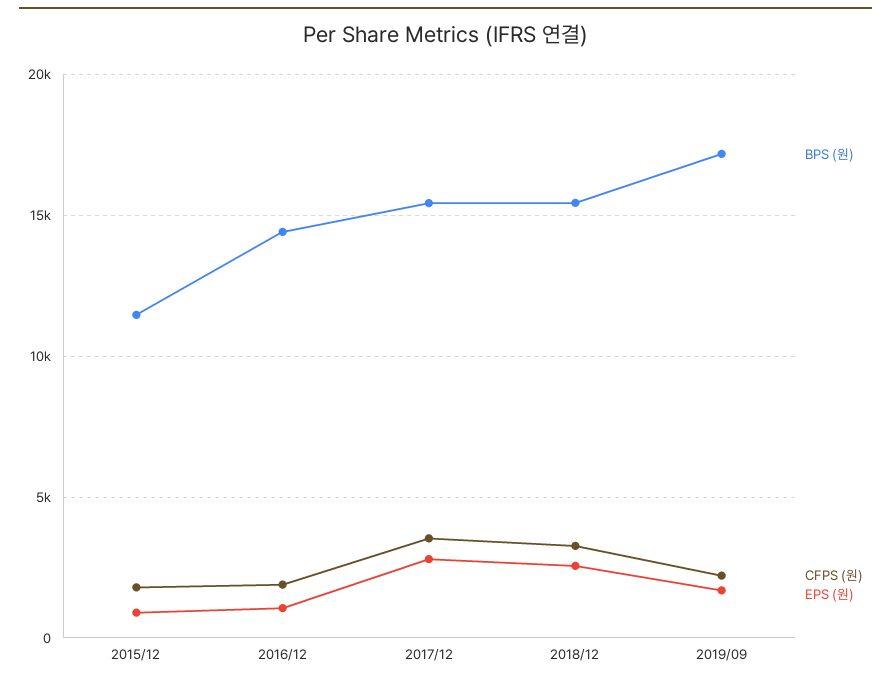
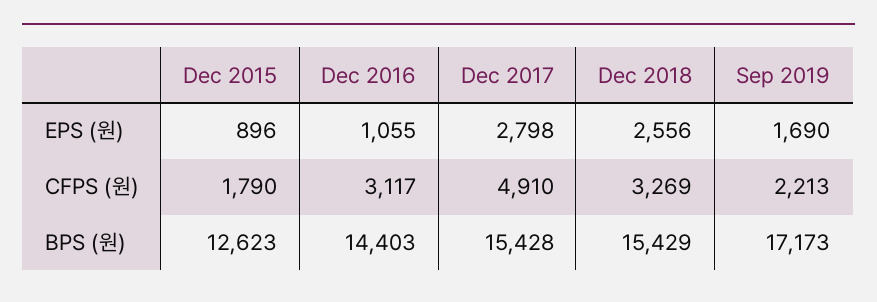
  {
    "BPS (원)": {
-     "2015/12": 11500,
+     "2015/12": 12623,
      "2016/12": 14403,
      "2017/12": 15428,
      "2018/12": 15429,
      "2019/09": 17173
    },
    "CFPS (원)": {
      "2015/12": 1790,
-     "2016/12": 2000,
+     "2016/12": 3117,
-     "2017/12": 3500,
+     "2017/12": 4910,
      "2018/12": 3269,
      "2019/09": 2213
    },
    "EPS (원)": {
      "2015/12": 896,
      "2016/12": 1055,
      "2017/12": 2798,
      "2018/12": 2556,
      "2019/09": 1690
    }
  }

